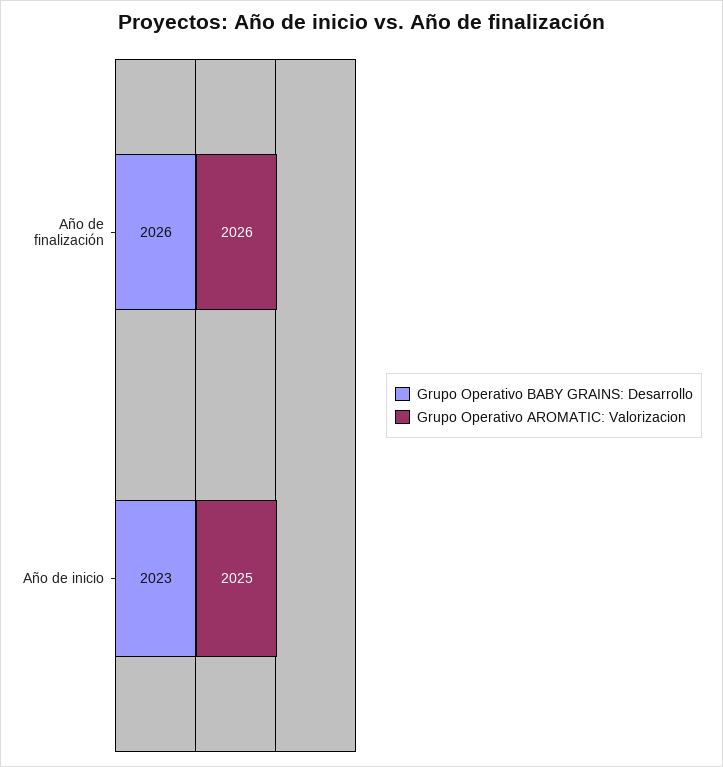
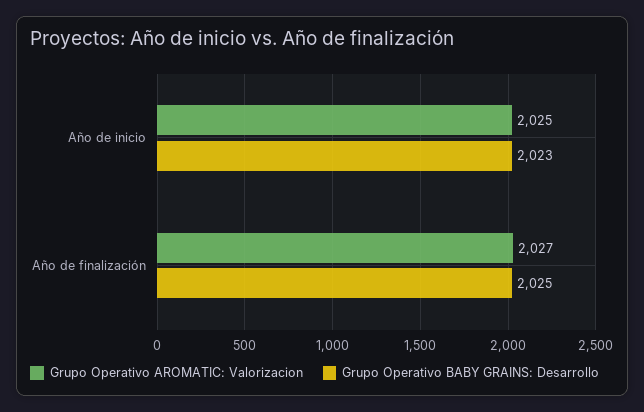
  {
    "Grupo Operativo BABY GRAINS: Desarrollo": {
-     "Año de finalización": 2026,
+     "Año de finalización": 2025,
      "Año de inicio": 2023
    },
    "Grupo Operativo AROMATIC: Valorizacion": {
-     "Año de finalización": 2026,
+     "Año de finalización": 2027,
      "Año de inicio": 2025
    }
  }

